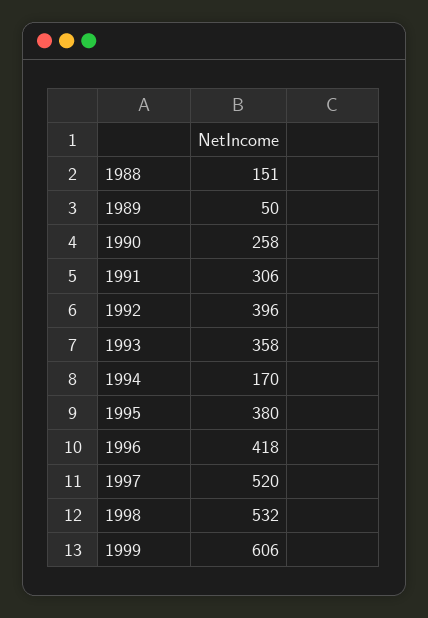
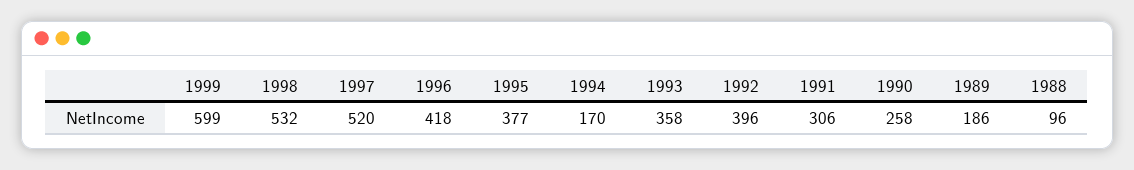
  {
-   "1988": 151,
+   "1988": 96,
-   "1989": 50,
+   "1989": 186,
    "1990": 258,
    "1991": 306,
    "1992": 396,
    "1993": 358,
    "1994": 170,
-   "1995": 380,
+   "1995": 377,
    "1996": 418,
    "1997": 520,
    "1998": 532,
-   "1999": 606
+   "1999": 599
  }

